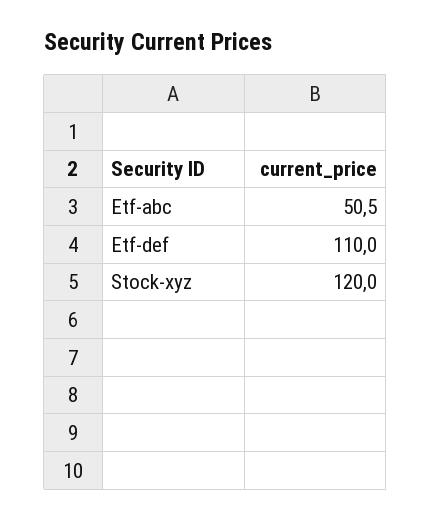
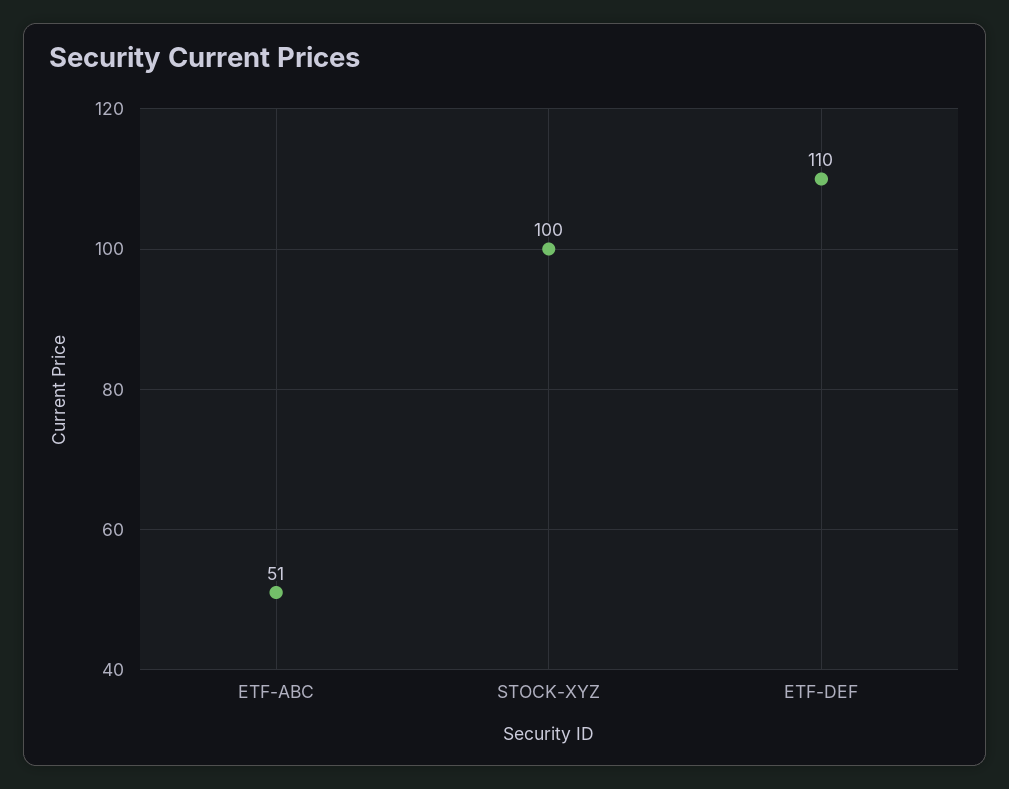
  {
    "Etf-abc": 50.5,
    "Etf-def": 110,
-   "Stock-xyz": 120
+   "Stock-xyz": 100
  }

